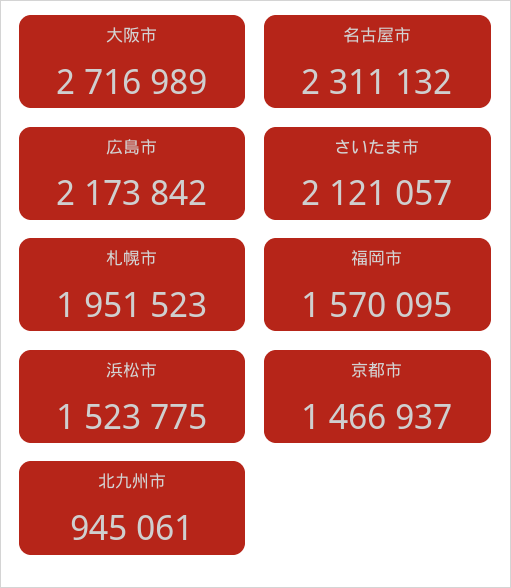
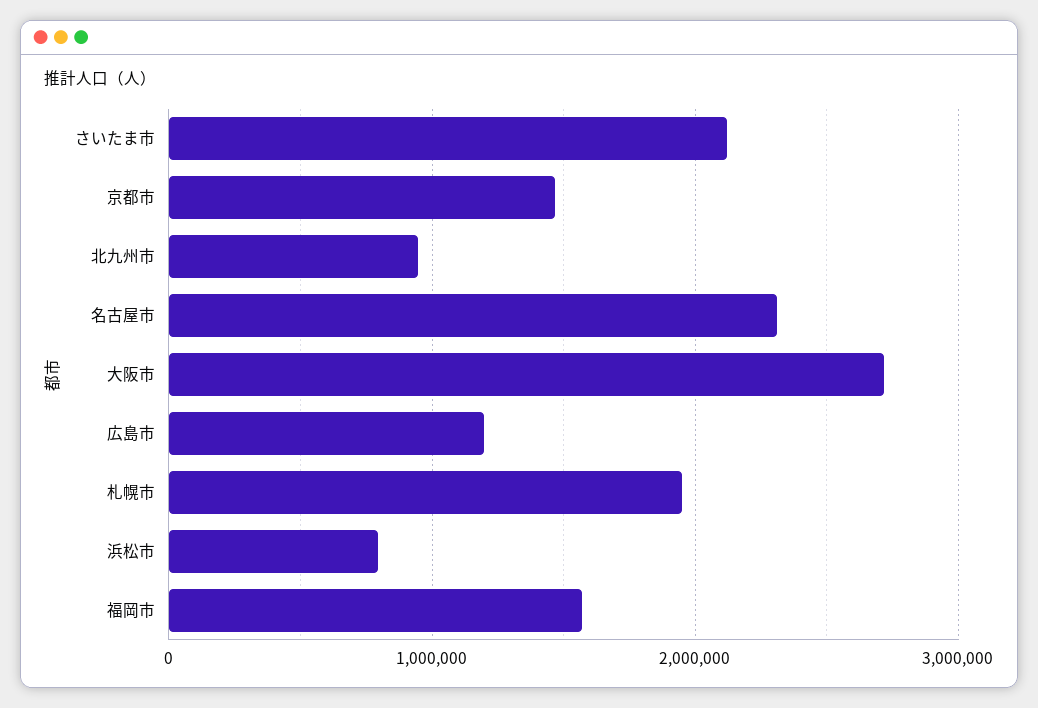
  {
    "大阪市": 2716989,
    "名古屋市": 2311132,
-   "広島市": 2173842,
+   "広島市": 1200000,
    "さいたま市": 2121057,
    "札幌市": 1951523,
    "福岡市": 1570095,
-   "浜松市": 1523775,
+   "浜松市": 800000,
    "京都市": 1466937,
    "北九州市": 945061
  }

